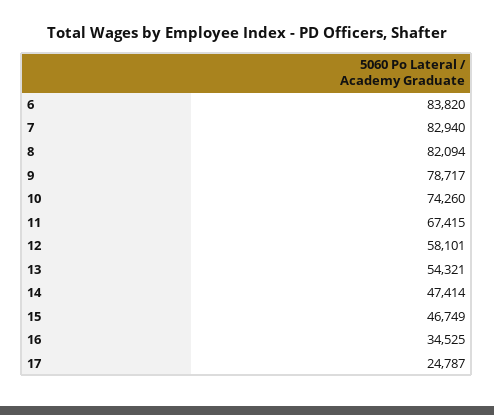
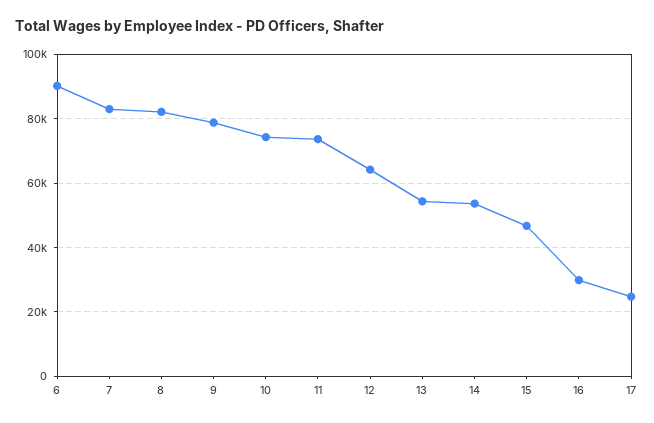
  {
-   "6": 83820,
+   "6": 90000,
    "7": 82940,
    "8": 82094,
    "9": 78717,
    "10": 74260,
-   "11": 67415,
+   "11": 74000,
-   "12": 58101,
+   "12": 64000,
    "13": 54321,
-   "14": 47414,
+   "14": 54000,
    "15": 46749,
-   "16": 34525,
+   "16": 30000,
    "17": 24787
  }

